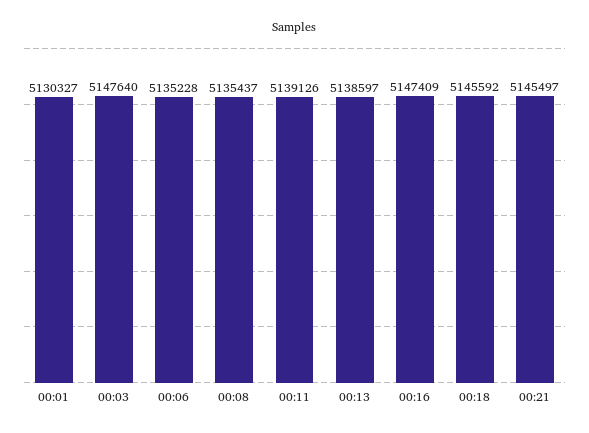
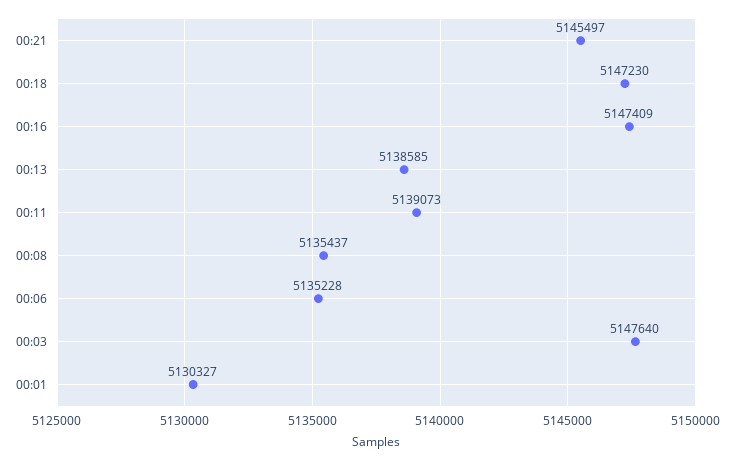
  {
    "00:01": 5130327,
    "00:03": 5147640,
    "00:06": 5135228,
    "00:08": 5135437,
-   "00:11": 5139126,
+   "00:11": 5139073,
-   "00:13": 5138597,
+   "00:13": 5138585,
    "00:16": 5147409,
-   "00:18": 5145592,
+   "00:18": 5147230,
    "00:21": 5145497
  }

